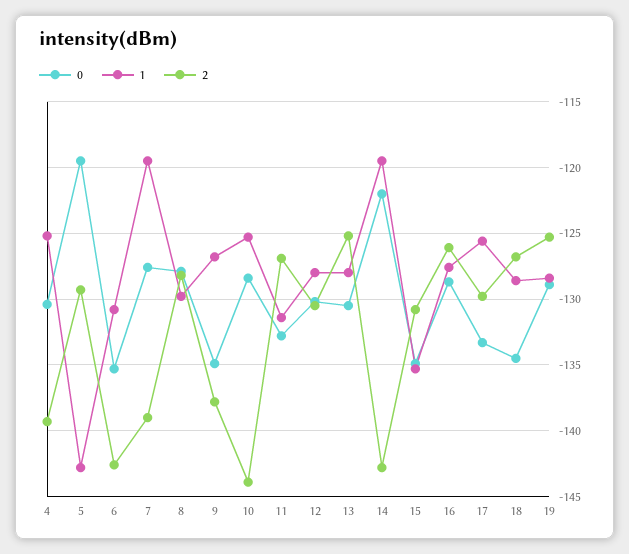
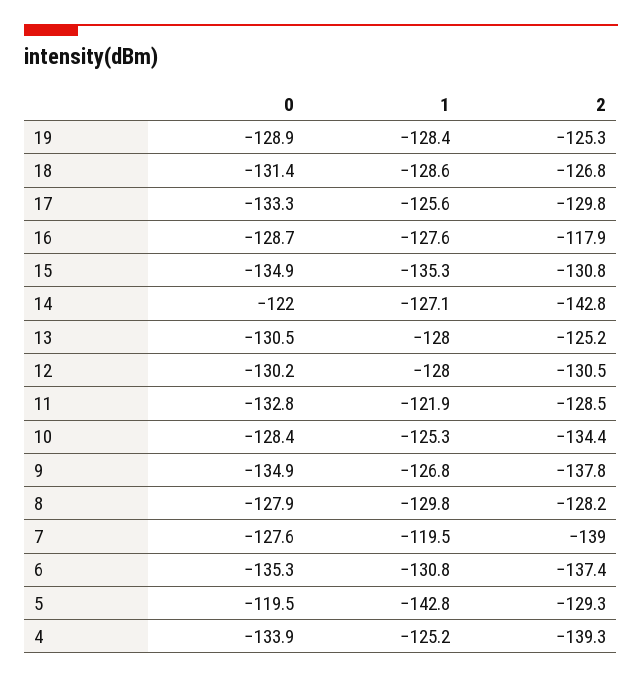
  {
    "0": {
-     "4": -130.5,
+     "4": -133.9,
      "5": -119.5,
      "6": -135.3,
      "7": -127.6,
      "8": -127.9,
      "9": -134.9,
      "10": -128.4,
      "11": -132.8,
      "12": -130.2,
      "13": -130.5,
      "14": -122,
      "15": -134.9,
      "16": -128.7,
      "17": -133.3,
-     "18": -134.5,
+     "18": -131.4,
      "19": -128.9
    },
    "1": {
      "4": -125.2,
      "5": -142.8,
      "6": -130.8,
      "7": -119.5,
      "8": -129.8,
      "9": -126.8,
      "10": -125.3,
-     "11": -131.5,
+     "11": -121.9,
      "12": -128,
      "13": -128,
-     "14": -119.5,
+     "14": -127.1,
      "15": -135.3,
      "16": -127.6,
      "17": -125.6,
      "18": -128.6,
      "19": -128.4
    },
    "2": {
      "4": -139.3,
      "5": -129.3,
-     "6": -142.5,
+     "6": -137.4,
      "7": -139,
      "8": -128.2,
      "9": -137.8,
-     "10": -144,
+     "10": -134.4,
-     "11": -127,
+     "11": -128.5,
      "12": -130.5,
      "13": -125.2,
      "14": -142.8,
      "15": -130.8,
-     "16": -126,
+     "16": -117.9,
      "17": -129.8,
      "18": -126.8,
      "19": -125.3
    }
  }

